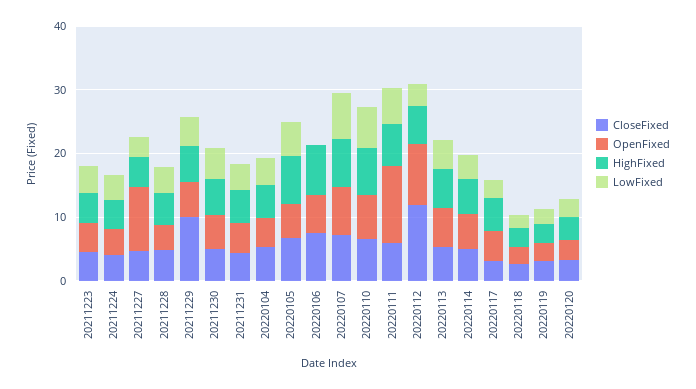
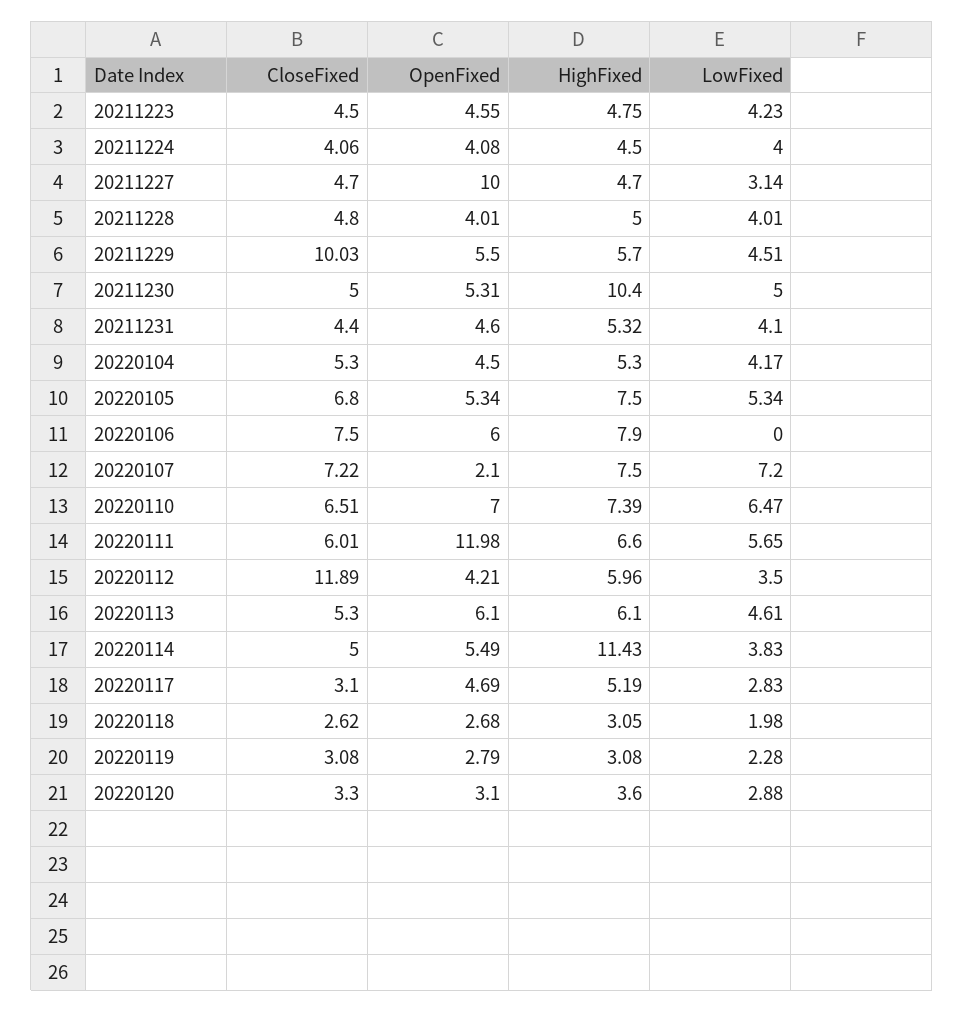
  {
    "CloseFixed": {
      "20211223": 4.5,
      "20211224": 4.06,
      "20211227": 4.7,
      "20211228": 4.8,
      "20211229": 10.03,
      "20211230": 5,
      "20211231": 4.4,
      "20220104": 5.3,
      "20220105": 6.8,
      "20220106": 7.5,
      "20220107": 7.22,
      "20220110": 6.51,
      "20220111": 6.01,
      "20220112": 11.89,
      "20220113": 5.3,
      "20220114": 5,
      "20220117": 3.1,
      "20220118": 2.62,
      "20220119": 3.08,
      "20220120": 3.3
    },
    "OpenFixed": {
      "20211223": 4.55,
      "20211224": 4.08,
      "20211227": 10,
      "20211228": 4.01,
      "20211229": 5.5,
      "20211230": 5.31,
      "20211231": 4.6,
      "20220104": 4.5,
      "20220105": 5.34,
      "20220106": 6,
-     "20220107": 8,
+     "20220107": 2.1,
      "20220110": 7,
      "20220111": 11.98,
-     "20220112": 10,
+     "20220112": 4.21,
      "20220113": 6.1,
      "20220114": 5.49,
      "20220117": 4.69,
      "20220118": 2.68,
      "20220119": 2.79,
      "20220120": 3.1
    },
    "HighFixed": {
      "20211223": 4.75,
      "20211224": 4.5,
      "20211227": 4.7,
      "20211228": 5,
      "20211229": 5.7,
-     "20211230": 6,
+     "20211230": 10.4,
      "20211231": 5.32,
      "20220104": 5.3,
      "20220105": 7.5,
      "20220106": 7.9,
      "20220107": 7.5,
      "20220110": 7.39,
      "20220111": 6.6,
      "20220112": 5.96,
      "20220113": 6.1,
-     "20220114": 6,
+     "20220114": 11.43,
      "20220117": 5.19,
      "20220118": 3.05,
      "20220119": 3.08,
      "20220120": 3.6
    },
    "LowFixed": {
      "20211223": 4.23,
      "20211224": 4,
      "20211227": 3.14,
      "20211228": 4.01,
      "20211229": 4.51,
      "20211230": 5,
      "20211231": 4.1,
      "20220104": 4.17,
      "20220105": 5.34,
      "20220106": 0,
      "20220107": 7.2,
      "20220110": 6.47,
      "20220111": 5.65,
      "20220112": 3.5,
      "20220113": 4.61,
      "20220114": 3.83,
      "20220117": 2.83,
      "20220118": 1.98,
      "20220119": 2.28,
      "20220120": 2.88
    }
  }

